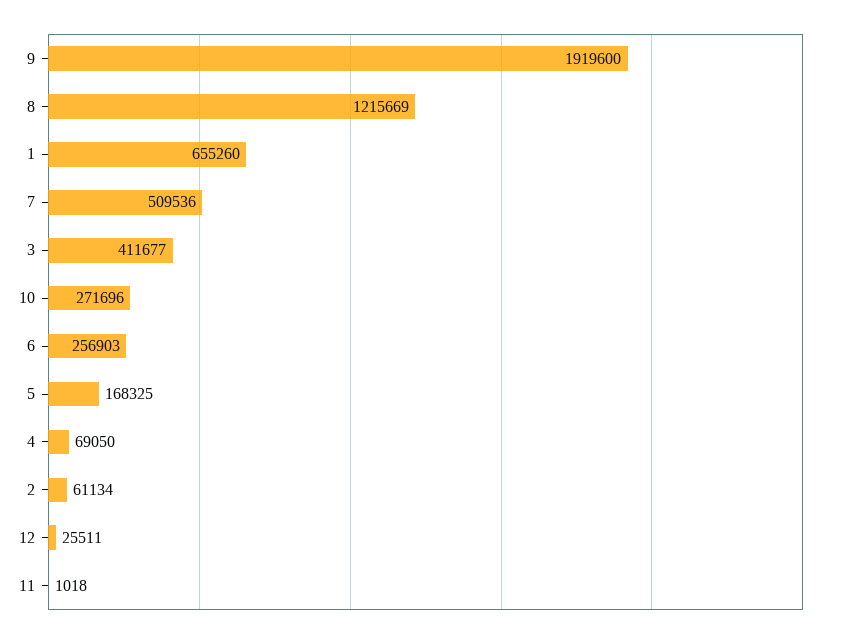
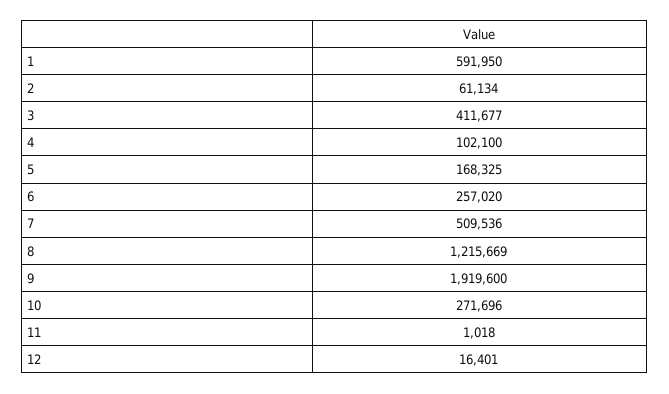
  {
    "9": 1919600,
    "8": 1215669,
-   "1": 655260,
+   "1": 591950,
    "7": 509536,
    "3": 411677,
    "10": 271696,
-   "6": 256903,
+   "6": 257020,
    "5": 168325,
-   "4": 69050,
+   "4": 102100,
    "2": 61134,
-   "12": 25511,
+   "12": 16401,
    "11": 1018
  }

